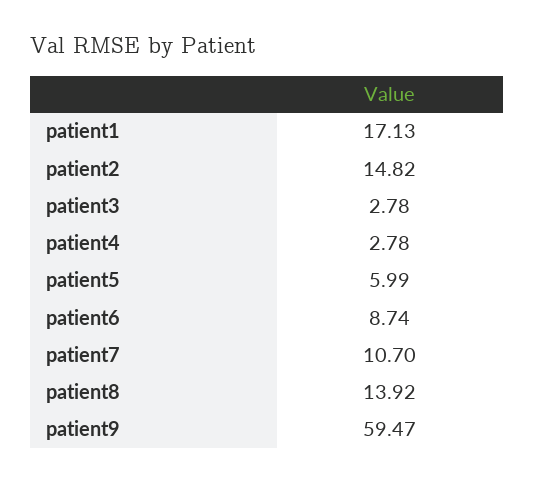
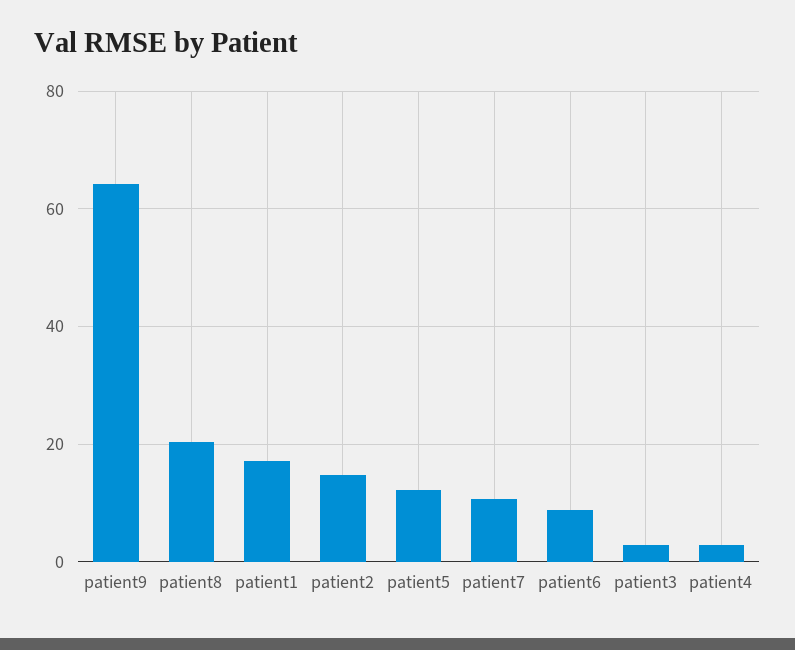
  {
    "patient1": 17.13,
    "patient2": 14.82,
    "patient3": 2.78,
    "patient4": 2.78,
-   "patient5": 5.99,
+   "patient5": 12,
    "patient6": 8.74,
    "patient7": 10.7,
-   "patient8": 13.92,
+   "patient8": 20,
-   "patient9": 59.47
+   "patient9": 64
  }

